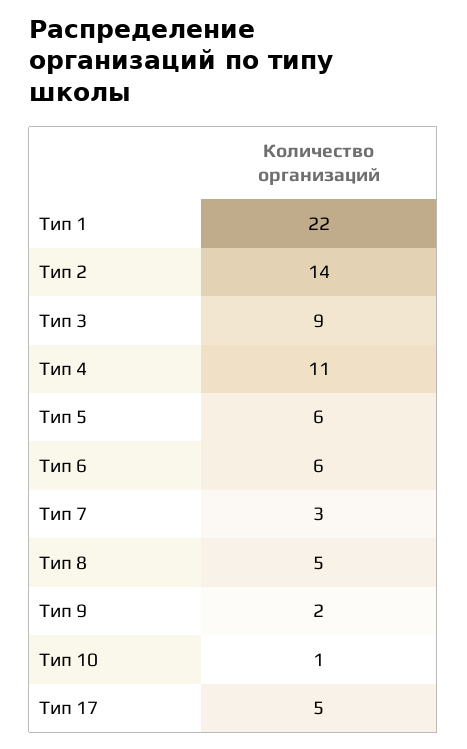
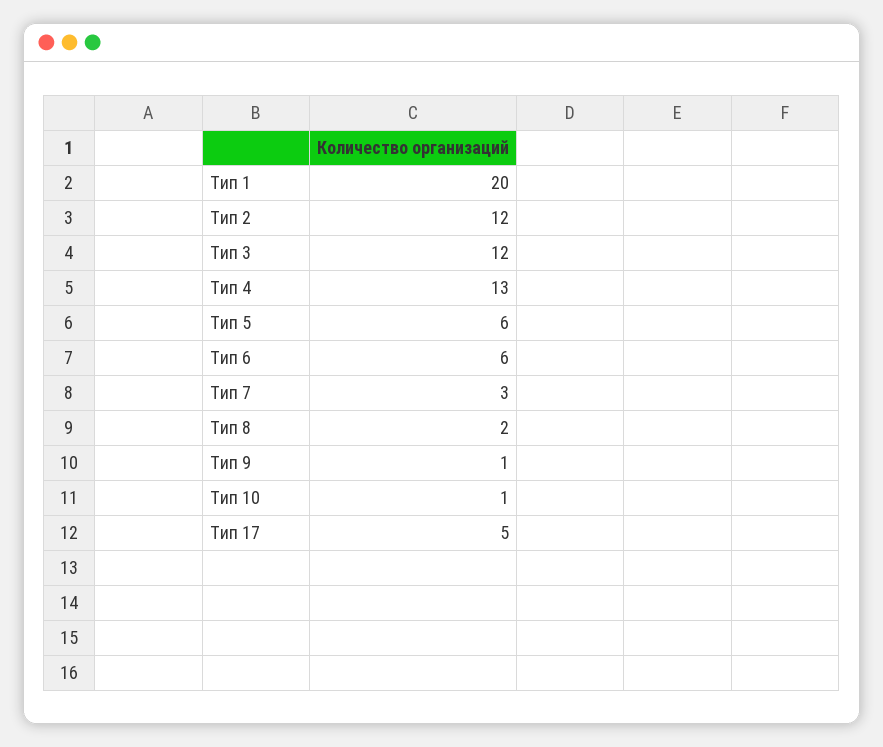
  {
-   "Тип 1": 22,
+   "Тип 1": 20,
-   "Тип 2": 14,
+   "Тип 2": 12,
-   "Тип 3": 9,
+   "Тип 3": 12,
-   "Тип 4": 11,
+   "Тип 4": 13,
    "Тип 5": 6,
    "Тип 6": 6,
    "Тип 7": 3,
-   "Тип 8": 5,
+   "Тип 8": 2,
-   "Тип 9": 2,
+   "Тип 9": 1,
    "Тип 10": 1,
    "Тип 17": 5
  }

